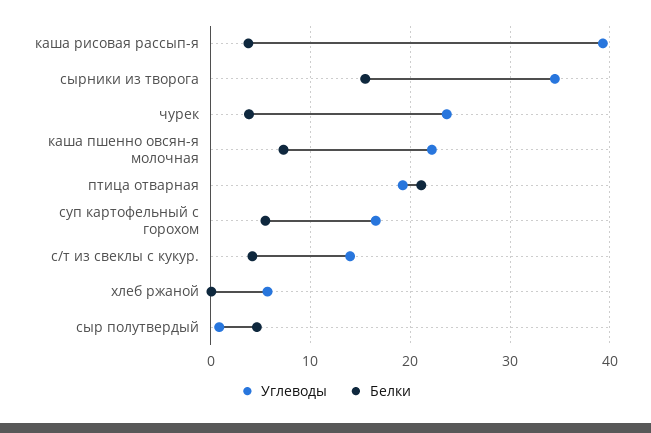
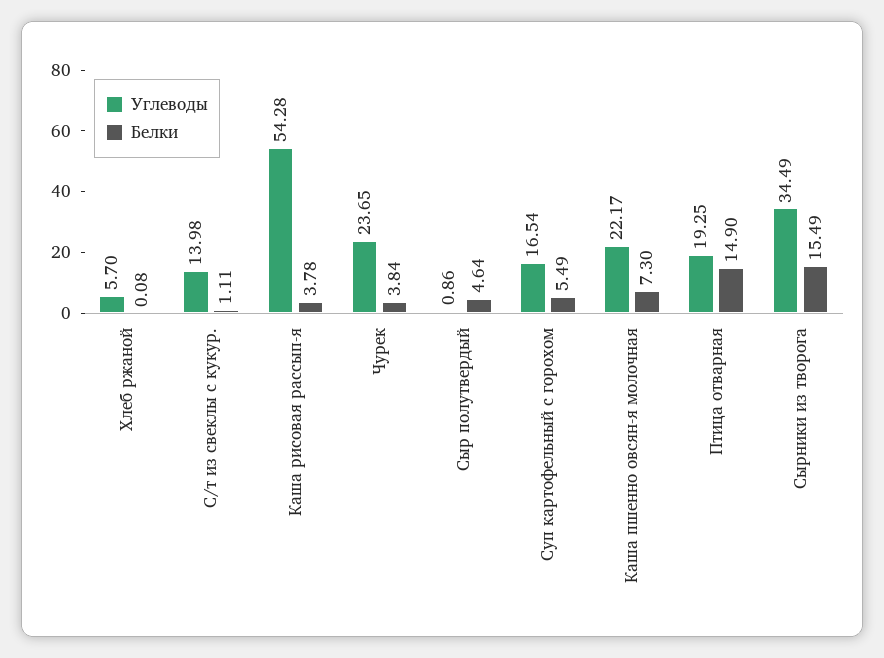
  {
    "Углеводы": {
-     "каша рисовая рассып-я": 39,
+     "каша рисовая рассып-я": 54.28,
      "сырники из творога": 34.49,
      "чурек": 23.65,
      "каша пшенно овсян-я молочная": 22.17,
      "птица отварная": 19.25,
      "суп картофельный с горохом": 16.54,
      "с/т из свеклы с кукур.": 13.98,
      "хлеб ржаной": 5.7,
      "сыр полутвердый": 0.86
    },
    "Белки": {
      "каша рисовая рассып-я": 3.78,
      "сырники из творога": 15.49,
      "чурек": 3.84,
      "каша пшенно овсян-я молочная": 7.3,
-     "птица отварная": 21,
+     "птица отварная": 14.9,
      "суп картофельный с горохом": 5.49,
-     "с/т из свеклы с кукур.": 4,
+     "с/т из свеклы с кукур.": 1.11,
      "хлеб ржаной": 0.08,
      "сыр полутвердый": 4.64
    }
  }

